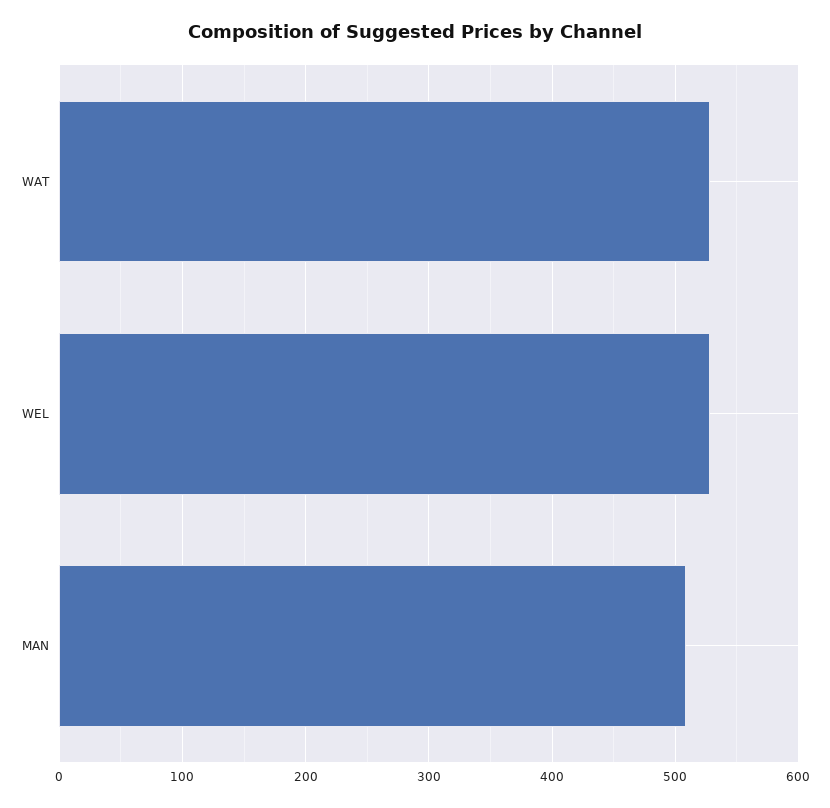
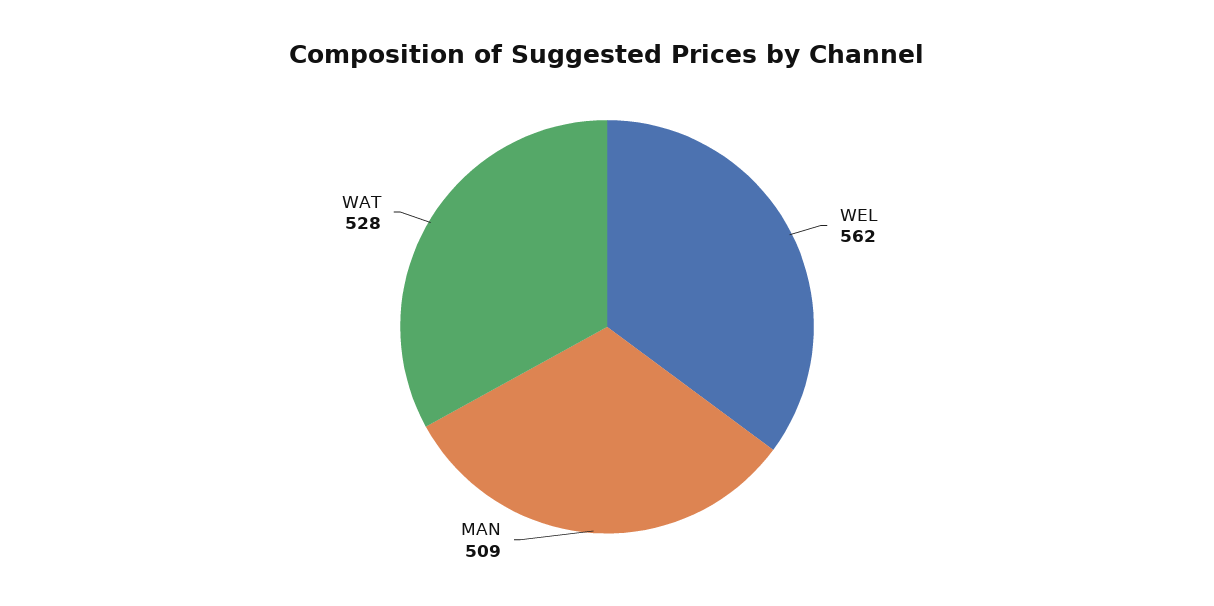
  {
    "WAT": 528,
-   "WEL": 530,
+   "WEL": 562,
    "MAN": 509
  }

